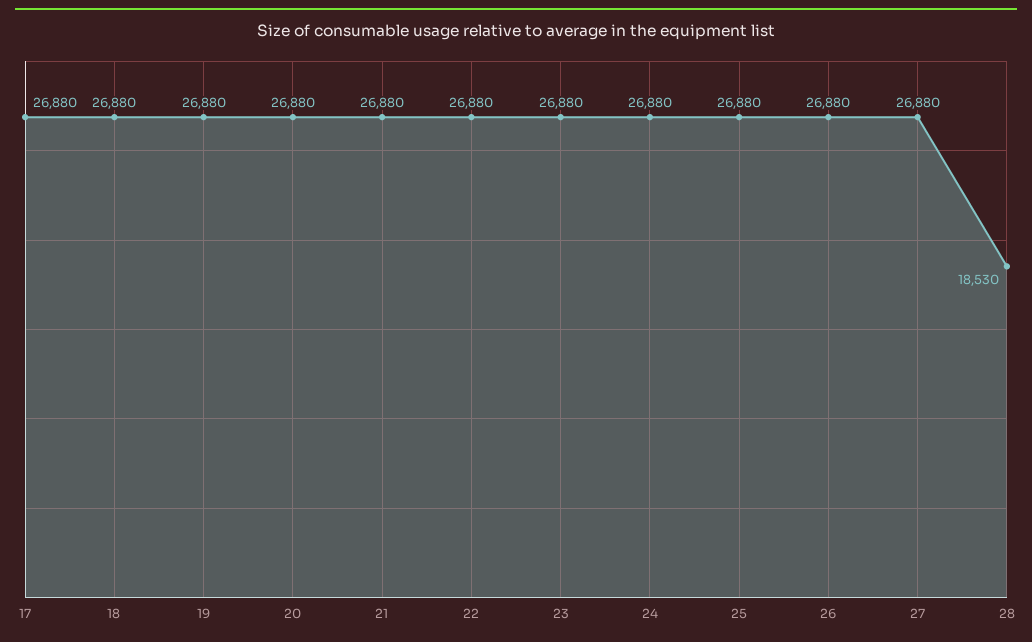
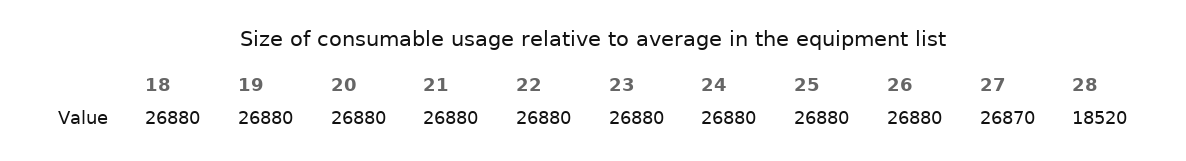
  {
-   "17": 26880,
    "18": 26880,
    "19": 26880,
    "20": 26880,
    "21": 26880,
    "22": 26880,
    "23": 26880,
    "24": 26880,
    "25": 26880,
    "26": 26880,
-   "27": 26880,
+   "27": 26870,
-   "28": 18530
+   "28": 18520
  }

